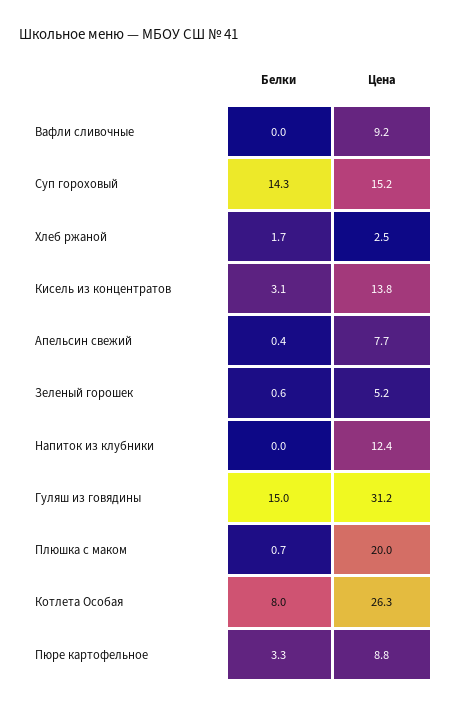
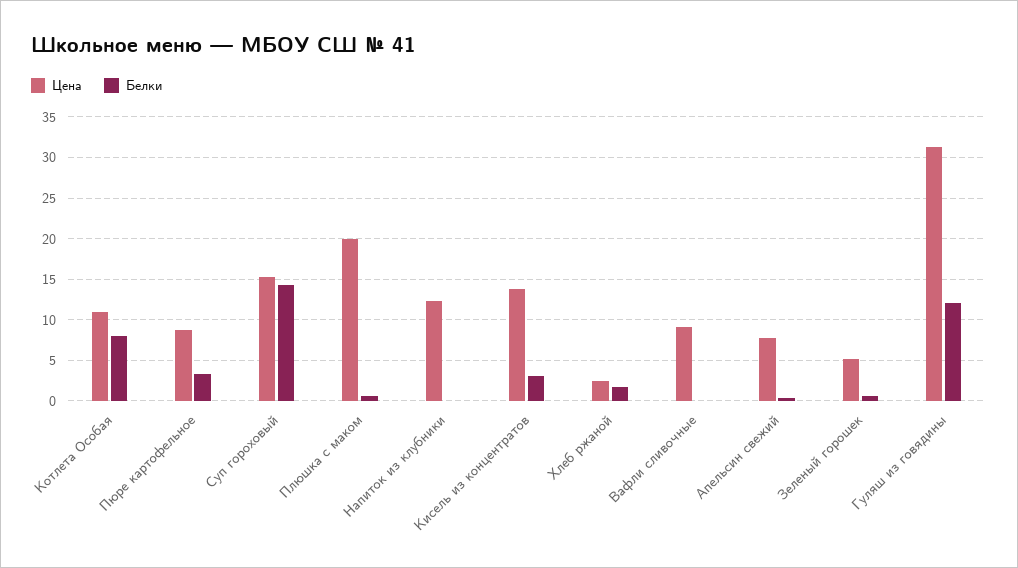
  {
    "Белки": {
      "Вафли сливочные": 0,
      "Суп гороховый": 14.3,
      "Хлеб ржаной": 1.7,
      "Кисель из концентратов": 3.1,
      "Апельсин свежий": 0.4,
      "Зеленый горошек": 0.6,
      "Напиток из клубники": 0,
-     "Гуляш из говядины": 15,
+     "Гуляш из говядины": 12,
      "Плюшка с маком": 0.7,
      "Котлета Особая": 8,
      "Пюре картофельное": 3.3
    },
    "Цена": {
      "Вафли сливочные": 9.2,
      "Суп гороховый": 15.2,
      "Хлеб ржаной": 2.5,
      "Кисель из концентратов": 13.8,
      "Апельсин свежий": 7.7,
      "Зеленый горошек": 5.2,
      "Напиток из клубники": 12.4,
      "Гуляш из говядины": 31.2,
      "Плюшка с маком": 20,
-     "Котлета Особая": 26.3,
+     "Котлета Особая": 11,
      "Пюре картофельное": 8.8
    }
  }

